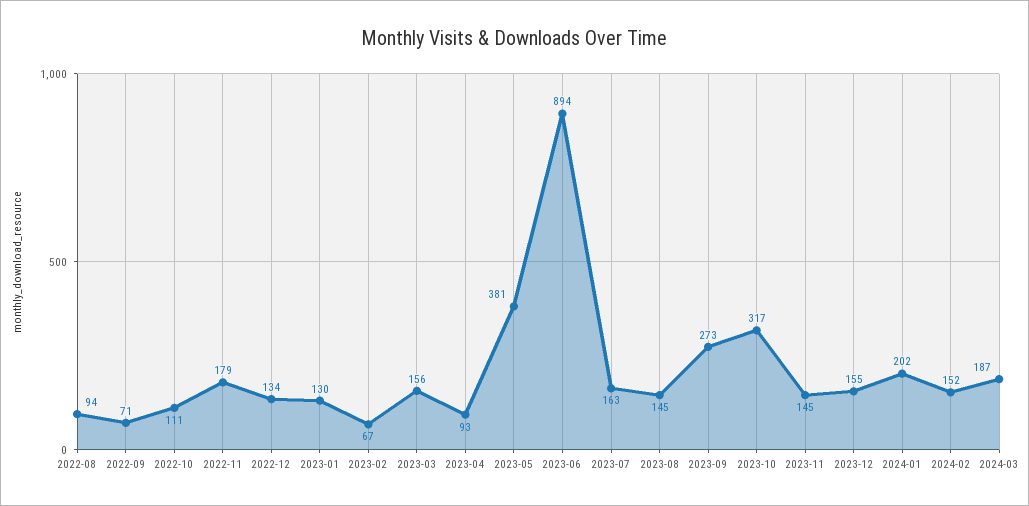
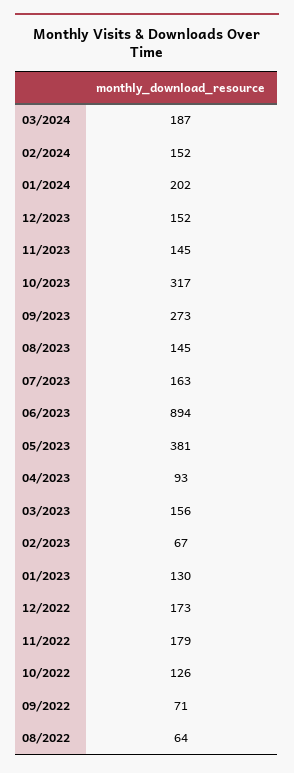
  {
-   "2022-08": 94,
+   "2022-08": 64,
    "2022-09": 71,
-   "2022-10": 111,
+   "2022-10": 126,
    "2022-11": 179,
-   "2022-12": 134,
+   "2022-12": 173,
    "2023-01": 130,
    "2023-02": 67,
    "2023-03": 156,
    "2023-04": 93,
    "2023-05": 381,
    "2023-06": 894,
    "2023-07": 163,
    "2023-08": 145,
    "2023-09": 273,
    "2023-10": 317,
    "2023-11": 145,
-   "2023-12": 155,
+   "2023-12": 152,
    "2024-01": 202,
    "2024-02": 152,
    "2024-03": 187
  }

